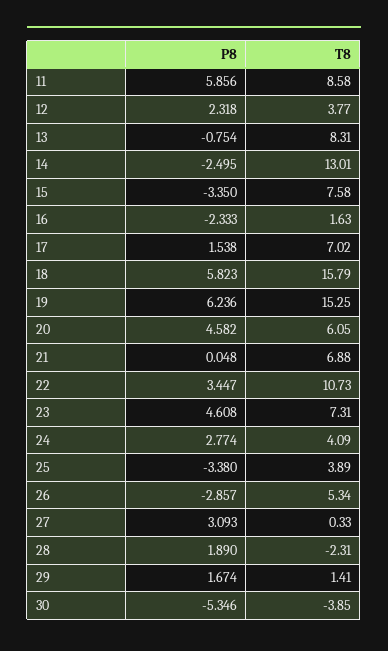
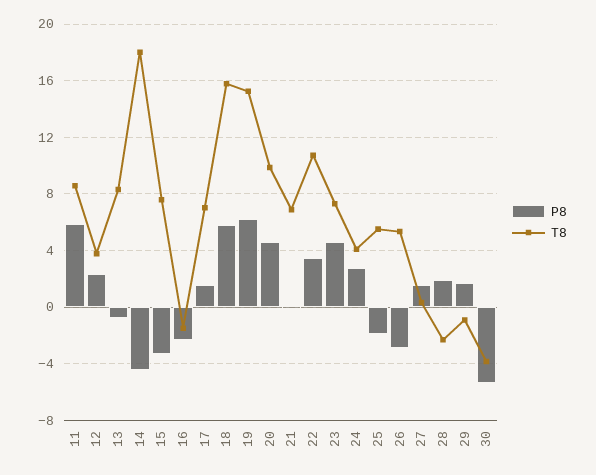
  {
    "P8": {
      "11": 5.856,
      "12": 2.318,
      "13": -0.754,
-     "14": -2.495,
+     "14": -4.5,
      "15": -3.35,
      "16": -2.333,
      "17": 1.538,
      "18": 5.823,
      "19": 6.236,
      "20": 4.582,
      "21": 0.048,
      "22": 3.447,
      "23": 4.608,
      "24": 2.774,
-     "25": -3.38,
+     "25": -2,
      "26": -2.857,
-     "27": 3.093,
+     "27": 1.5,
      "28": 1.89,
      "29": 1.674,
      "30": -5.346
    },
    "T8": {
      "11": 8.58,
      "12": 3.77,
      "13": 8.31,
-     "14": 13.01,
+     "14": 18,
      "15": 7.58,
-     "16": 1.63,
+     "16": -1.5,
      "17": 7.02,
      "18": 15.79,
      "19": 15.25,
-     "20": 6.05,
+     "20": 10,
      "21": 6.88,
      "22": 10.73,
      "23": 7.31,
      "24": 4.09,
-     "25": 3.89,
+     "25": 5.5,
      "26": 5.34,
      "27": 0.33,
      "28": -2.31,
-     "29": 1.41,
+     "29": -1,
      "30": -3.85
    }
  }

